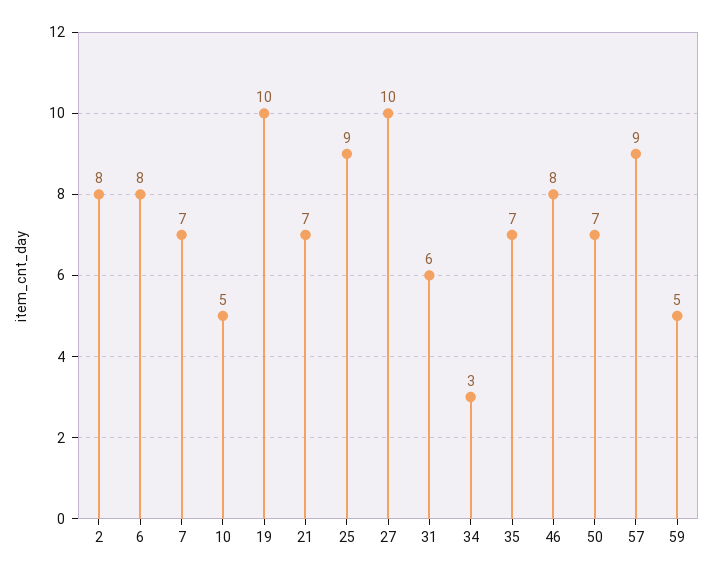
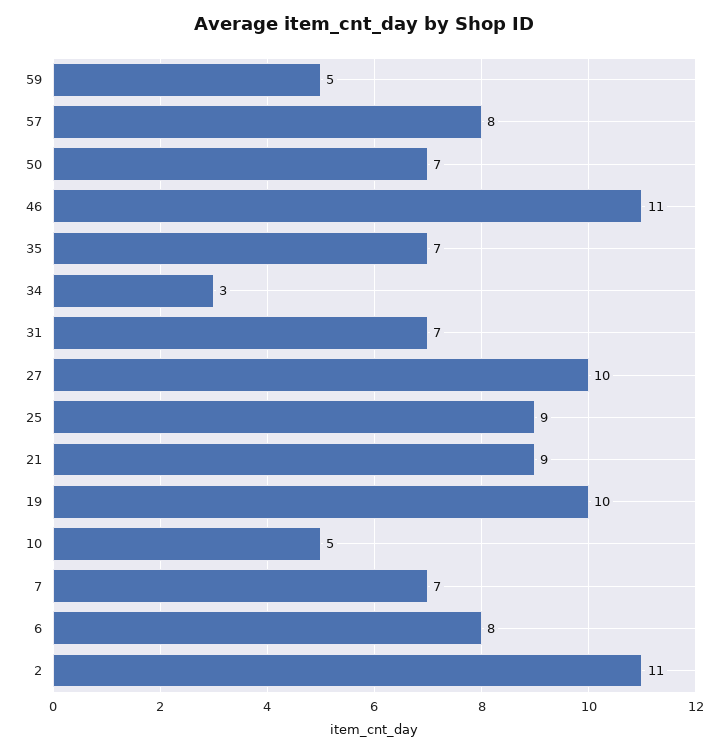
  {
-   "2": 8,
+   "2": 11,
    "6": 8,
    "7": 7,
    "10": 5,
    "19": 10,
-   "21": 7,
+   "21": 9,
    "25": 9,
    "27": 10,
-   "31": 6,
+   "31": 7,
    "34": 3,
    "35": 7,
-   "46": 8,
+   "46": 11,
    "50": 7,
-   "57": 9,
+   "57": 8,
    "59": 5
  }

